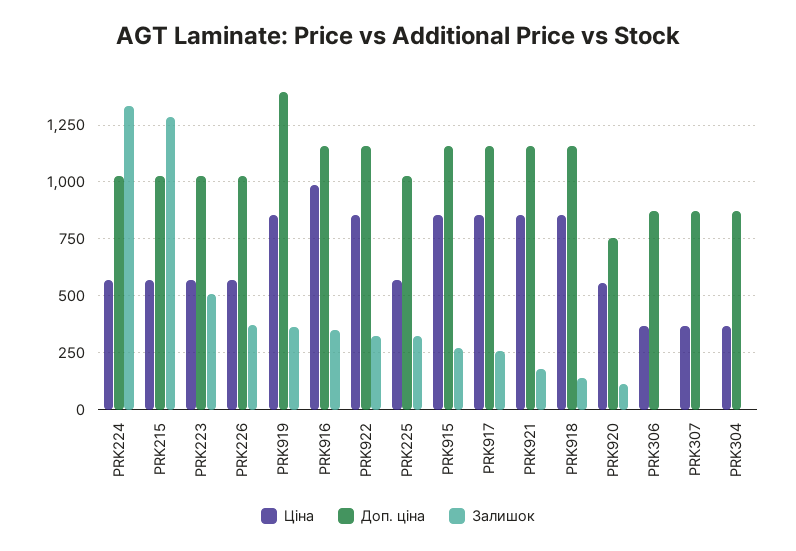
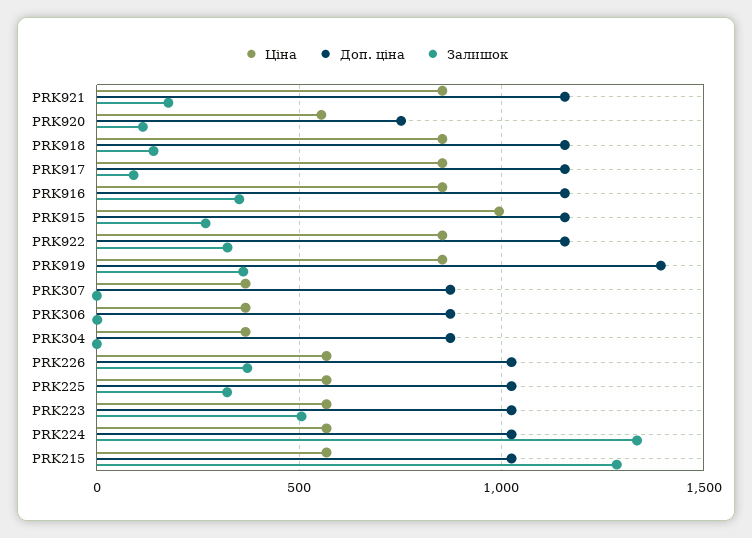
  {
    "Ціна": {
      "PRK224": 550,
      "PRK215": 550,
      "PRK223": 550,
      "PRK226": 550,
      "PRK919": 850,
-     "PRK916": 1000,
+     "PRK916": 850,
      "PRK922": 850,
      "PRK225": 550,
-     "PRK915": 850,
+     "PRK915": 1000,
      "PRK917": 850,
      "PRK921": 850,
      "PRK918": 850,
      "PRK920": 550,
      "PRK306": 350,
      "PRK307": 350,
      "PRK304": 350
    },
    "Доп. ціна": {
      "PRK224": 1050,
      "PRK215": 1050,
      "PRK223": 1050,
      "PRK226": 1050,
      "PRK919": 1400,
      "PRK916": 1150,
      "PRK922": 1150,
      "PRK225": 1050,
      "PRK915": 1150,
      "PRK917": 1150,
      "PRK921": 1150,
      "PRK918": 1150,
      "PRK920": 750,
      "PRK306": 850,
      "PRK307": 850,
      "PRK304": 850
    },
    "Залишок": {
      "PRK224": 1350,
      "PRK215": 1300,
      "PRK223": 500,
      "PRK226": 350,
      "PRK919": 350,
      "PRK916": 350,
      "PRK922": 300,
      "PRK225": 300,
      "PRK915": 250,
-     "PRK917": 250,
+     "PRK917": 100,
      "PRK921": 200,
      "PRK918": 150,
      "PRK920": 100,
      "PRK306": 0,
      "PRK307": 0,
      "PRK304": 0
    }
  }

